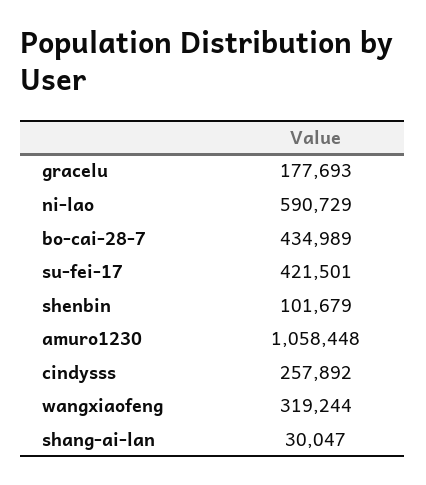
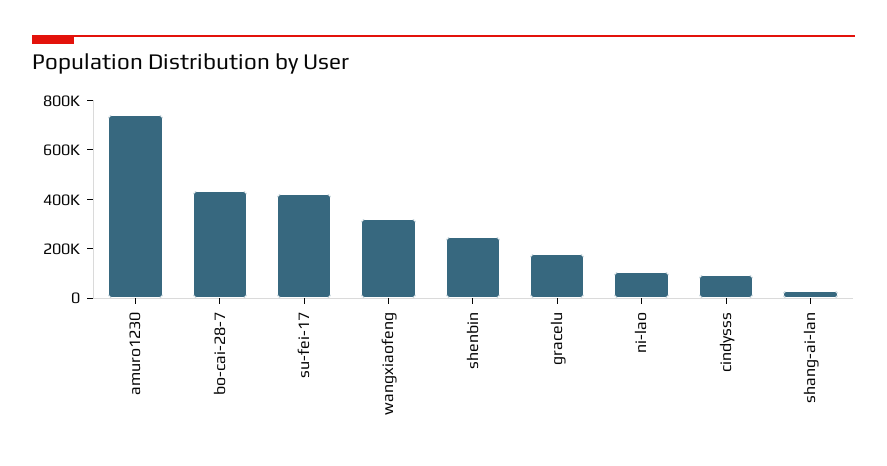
  {
    "gracelu": 177693,
-   "ni-lao": 590729,
+   "ni-lao": 100000,
    "bo-cai-28-7": 434989,
    "su-fei-17": 421501,
-   "shenbin": 101679,
+   "shenbin": 250000,
-   "amuro1230": 1058448,
+   "amuro1230": 750000,
-   "cindysss": 257892,
+   "cindysss": 100000,
    "wangxiaofeng": 319244,
    "shang-ai-lan": 30047
  }

